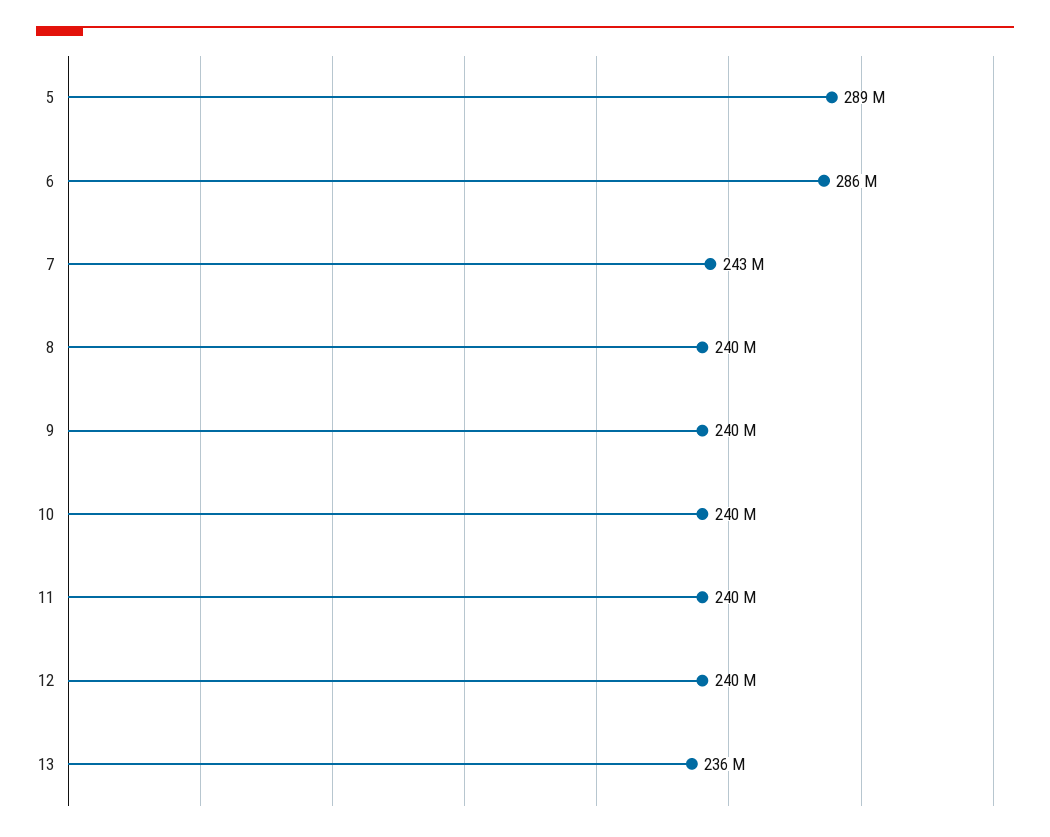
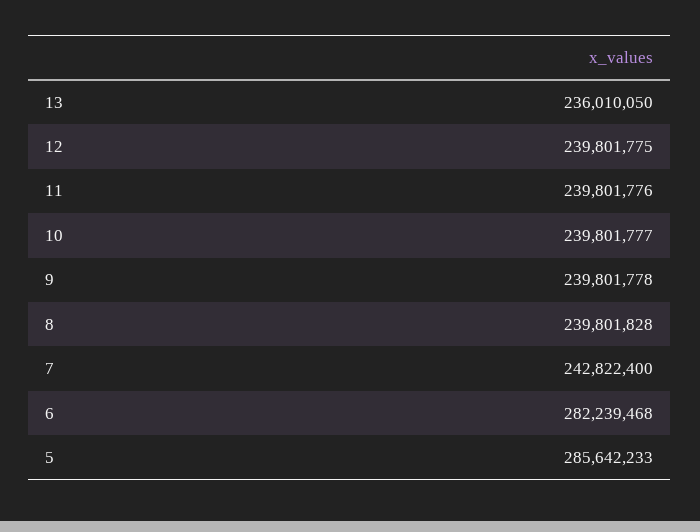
  {
-   "5": 289000000,
+   "5": 285642233,
-   "6": 286000000,
+   "6": 282239468,
    "7": 242822400,
    "8": 239801828,
    "9": 239801778,
    "10": 239801777,
    "11": 239801776,
    "12": 239801775,
    "13": 236010050
  }

